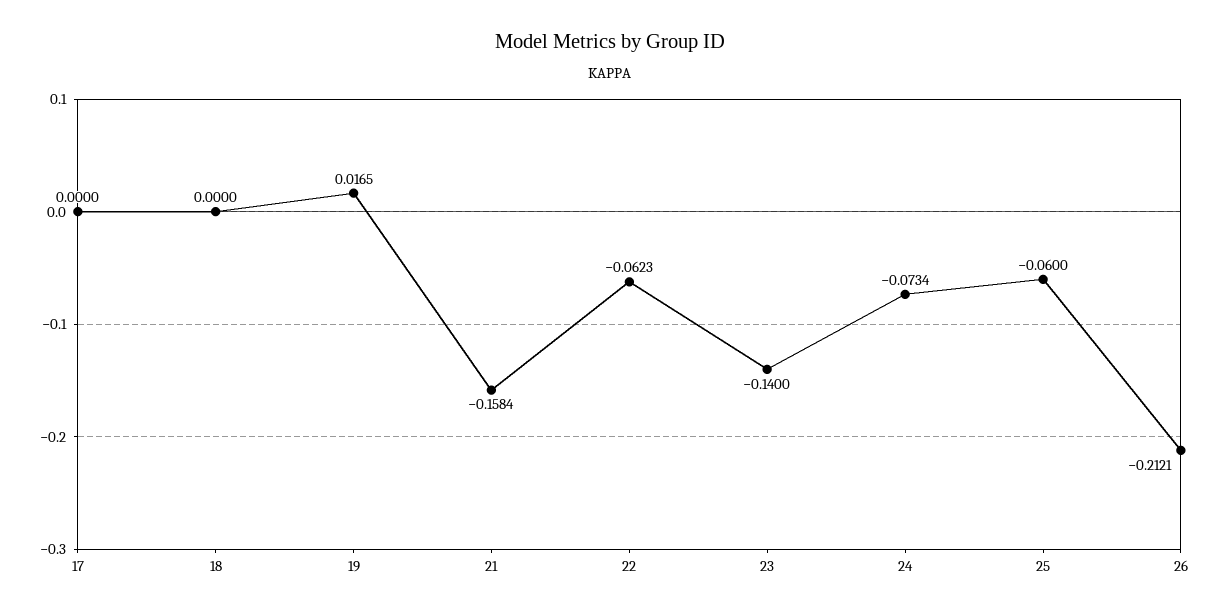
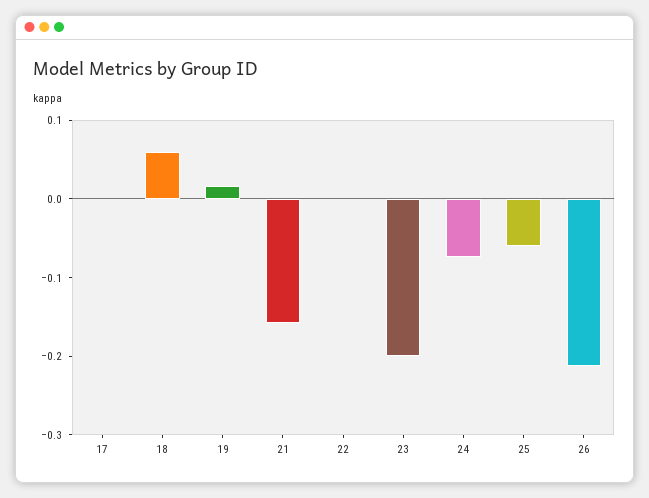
  {
    "17": 0,
-   "18": 0,
+   "18": 0.06,
    "19": 0.0165,
    "21": -0.1584,
-   "22": -0.0623,
+   "22": 0,
-   "23": -0.14,
+   "23": -0.2,
    "24": -0.0734,
    "25": -0.06,
    "26": -0.2121
  }

